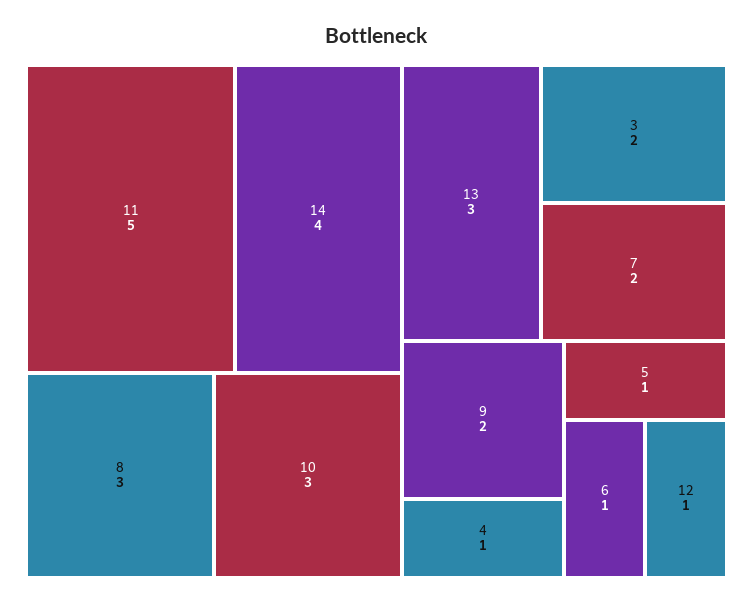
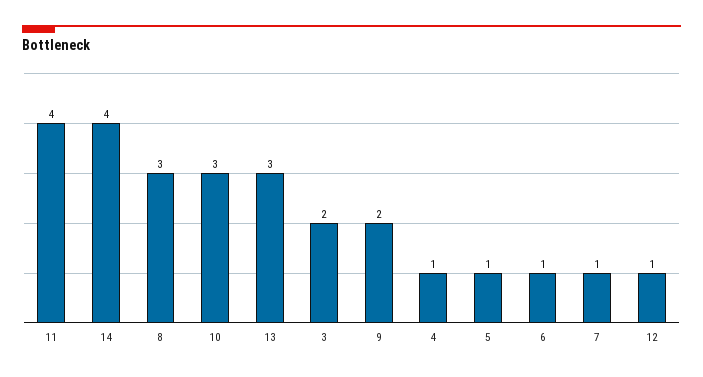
  {
-   "11": 5,
+   "11": 4,
    "14": 4,
    "8": 3,
    "10": 3,
    "13": 3,
    "3": 2,
-   "7": 2,
+   "7": 1,
    "9": 2,
    "4": 1,
    "5": 1,
    "6": 1,
    "12": 1
  }

